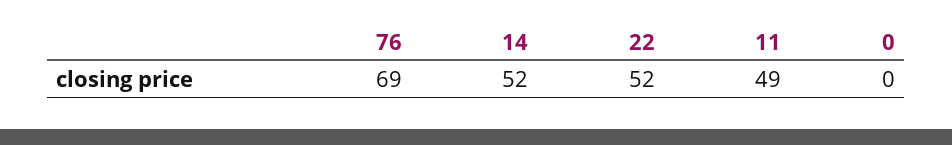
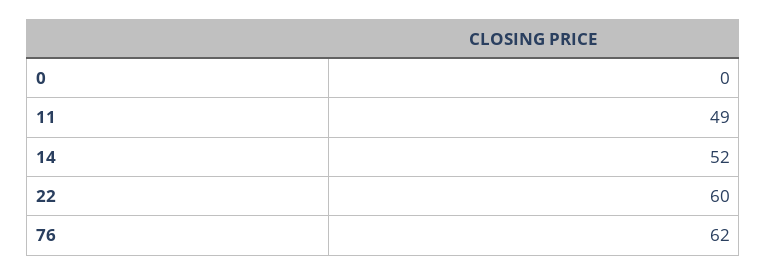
  {
-   "76": 69,
+   "76": 62,
    "14": 52,
-   "22": 52,
+   "22": 60,
    "11": 49,
    "0": 0
  }

